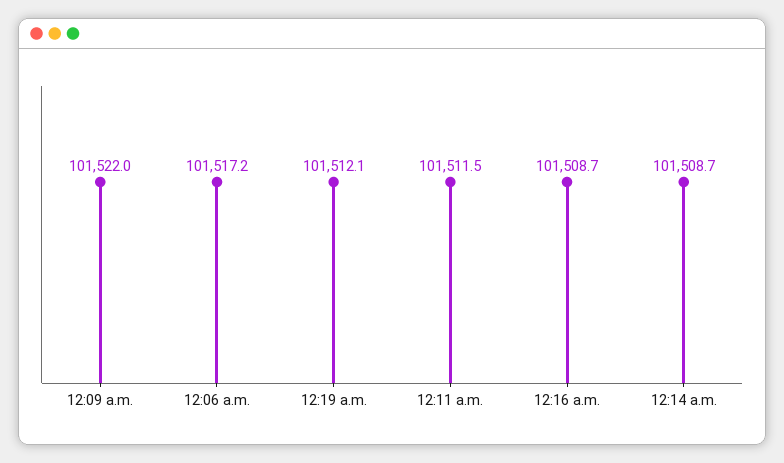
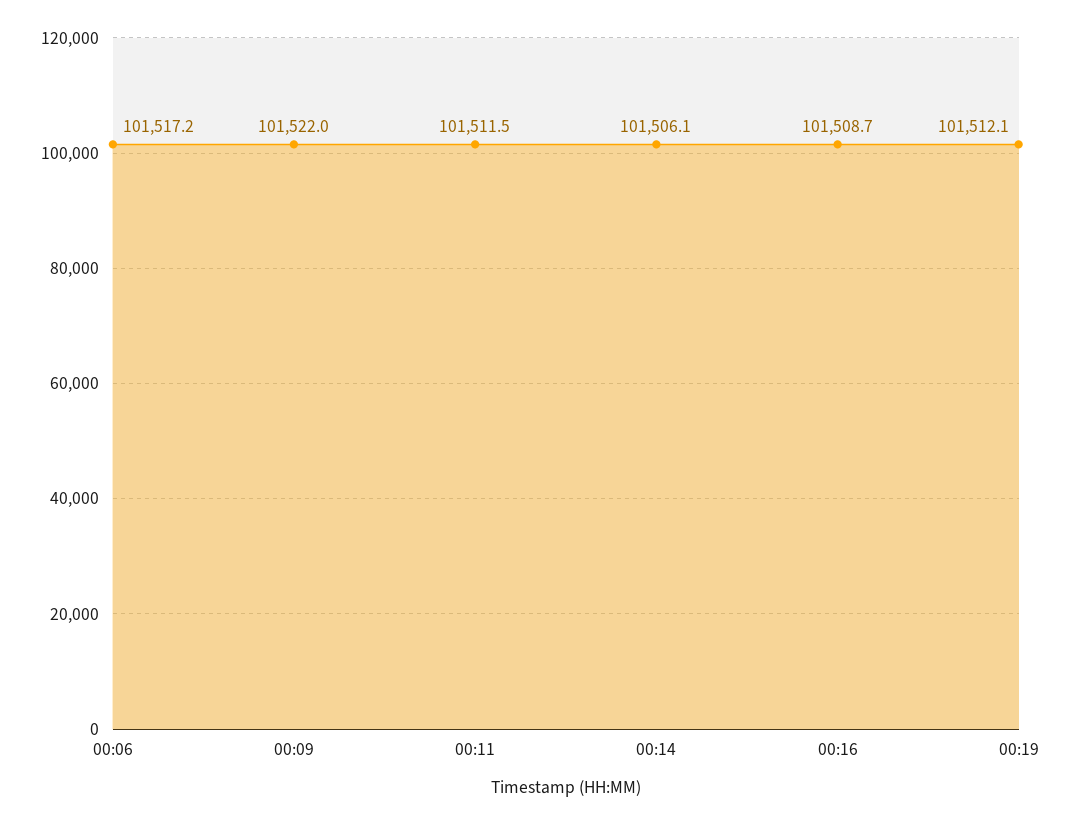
  {
    "12:09 a.m.": 101522,
    "12:06 a.m.": 101517.2,
    "12:19 a.m.": 101512.1,
    "12:11 a.m.": 101511.5,
    "12:16 a.m.": 101508.7,
-   "12:14 a.m.": 101508.7
+   "12:14 a.m.": 101506.1
  }

